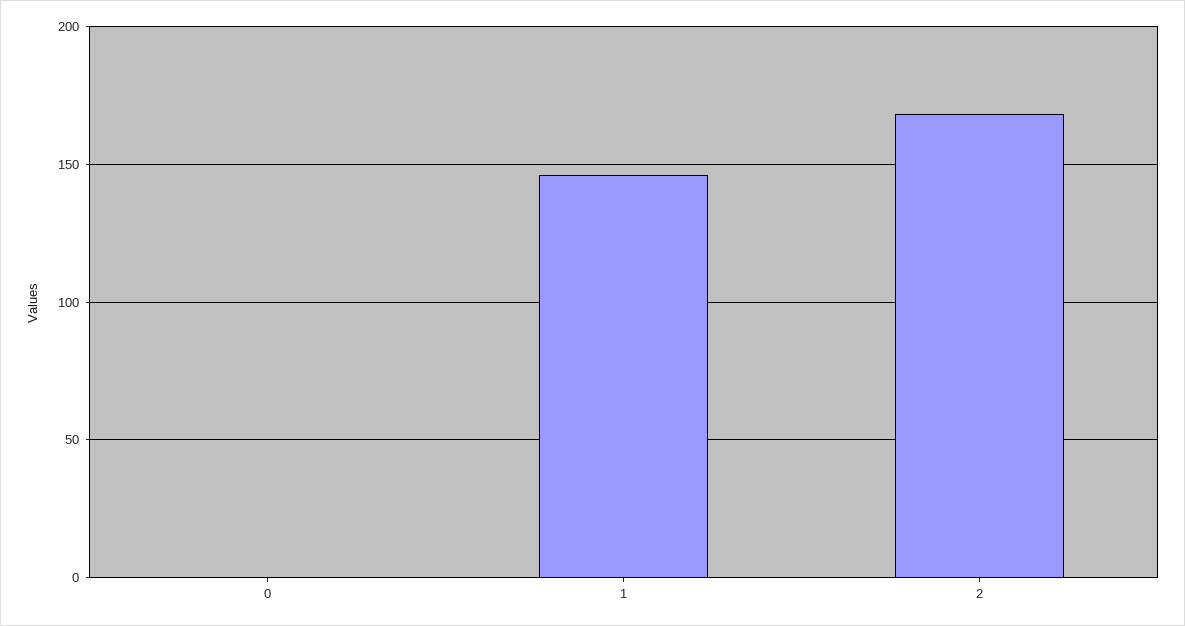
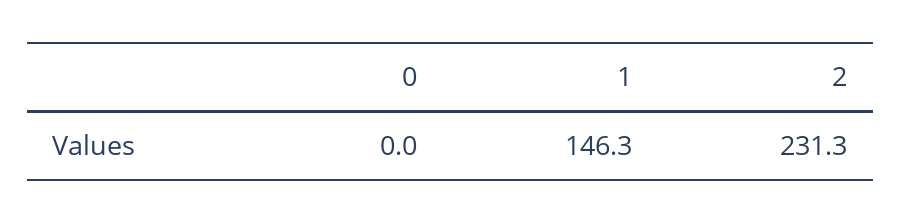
  {
    "0": 0,
    "1": 146.3,
-   "2": 170
+   "2": 231.3
  }

